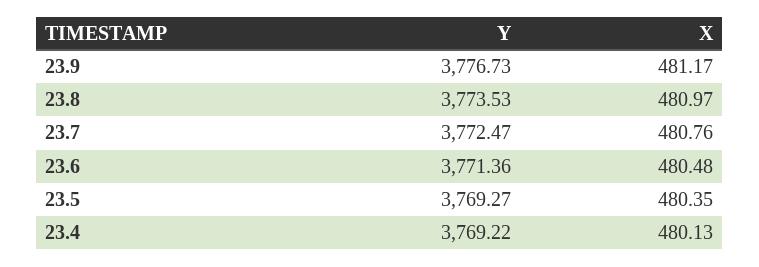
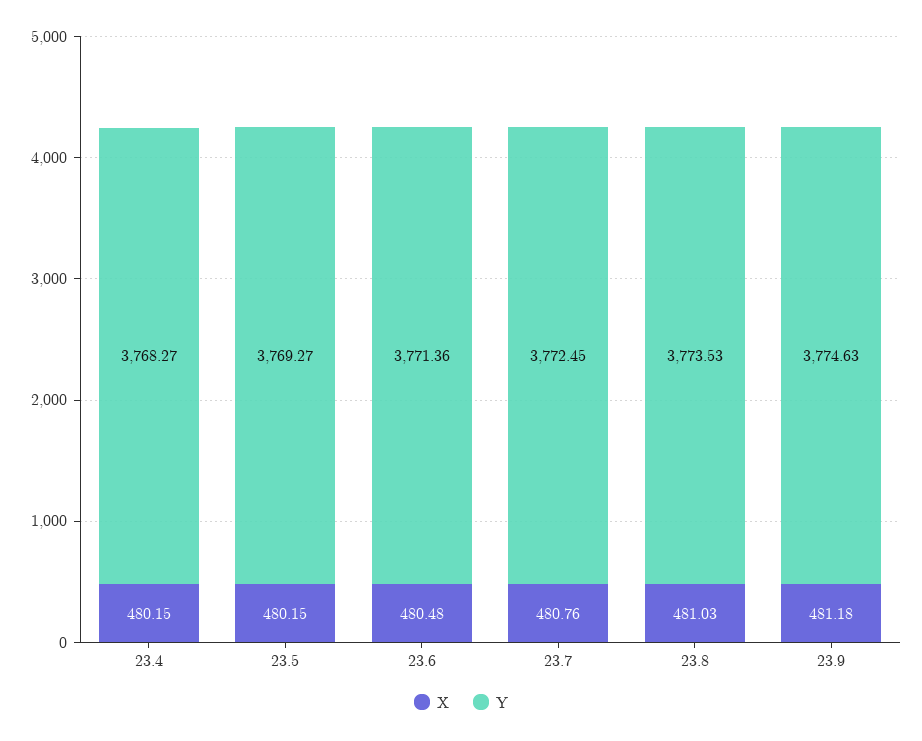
  {
    "Y": {
-     "23.9": 3776.73,
+     "23.9": 3774.63,
      "23.8": 3773.53,
-     "23.7": 3772.47,
+     "23.7": 3772.45,
      "23.6": 3771.36,
      "23.5": 3769.27,
-     "23.4": 3769.22
+     "23.4": 3768.27
    },
    "X": {
-     "23.9": 481.17,
+     "23.9": 481.18,
-     "23.8": 480.97,
+     "23.8": 481.03,
      "23.7": 480.76,
      "23.6": 480.48,
-     "23.5": 480.35,
+     "23.5": 480.15,
-     "23.4": 480.13
+     "23.4": 480.15
    }
  }

